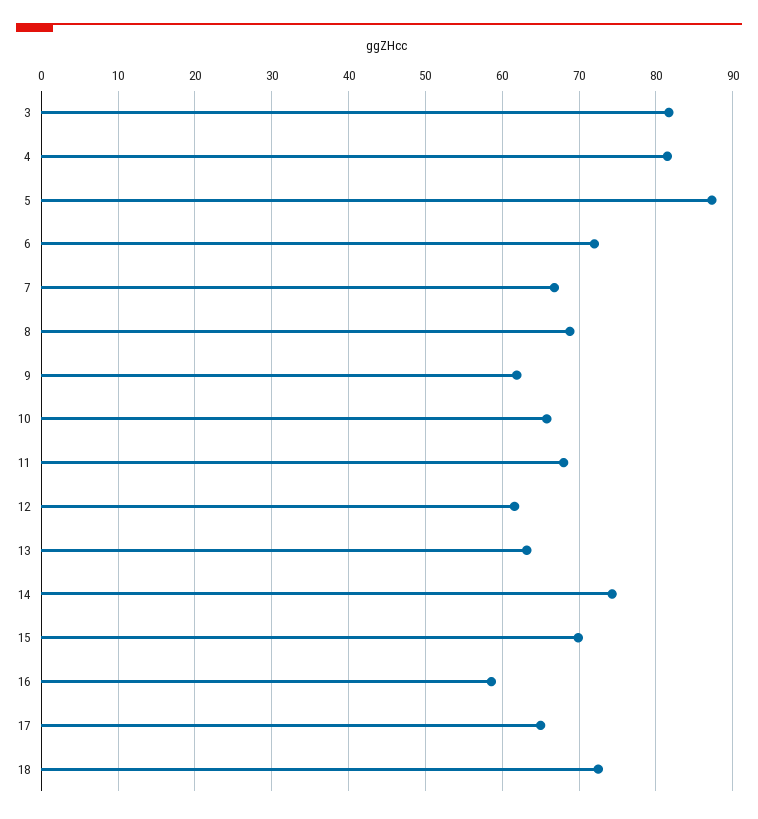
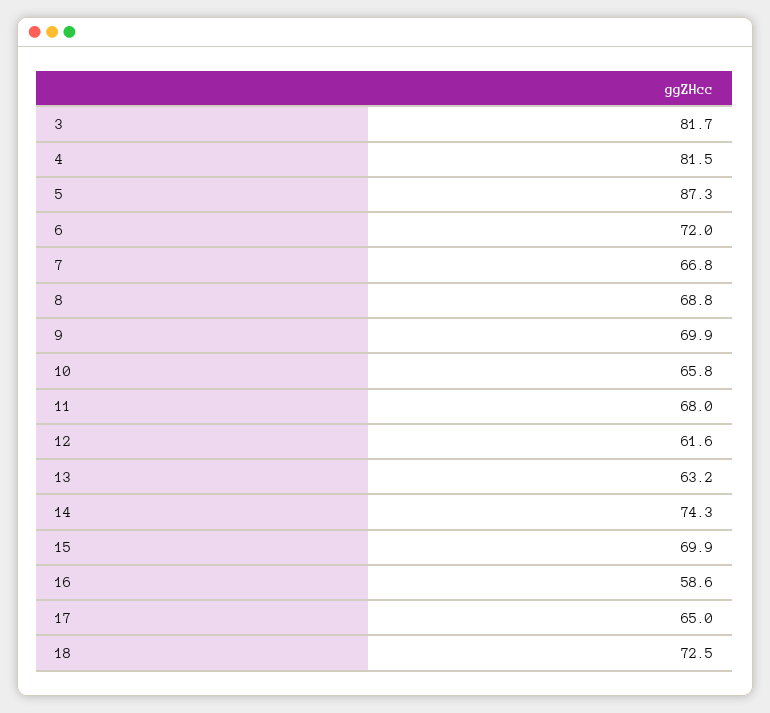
  {
    "3": 81.7,
    "4": 81.5,
    "5": 87.3,
    "6": 72,
    "7": 66.8,
    "8": 68.8,
-   "9": 62,
+   "9": 69.9,
    "10": 65.8,
    "11": 68,
    "12": 61.6,
    "13": 63.2,
    "14": 74.3,
    "15": 69.9,
    "16": 58.6,
    "17": 65,
    "18": 72.5
  }

